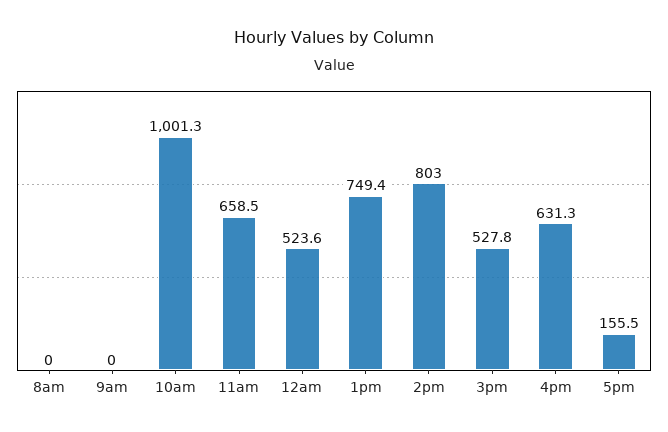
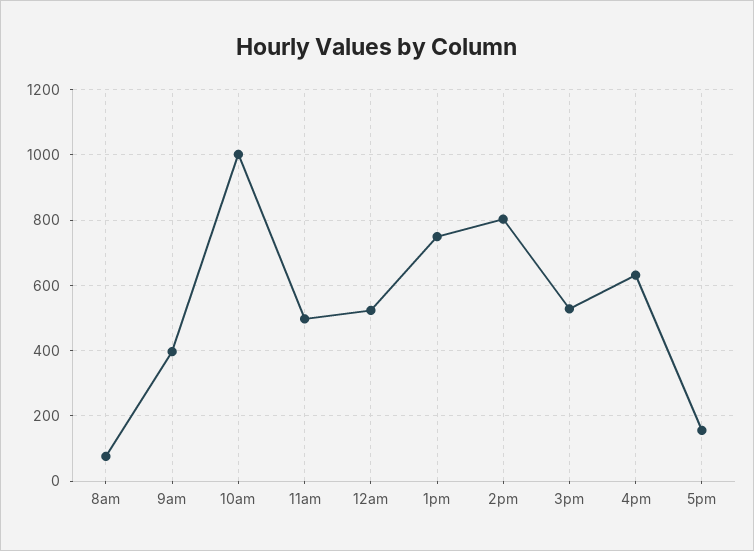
  {
-   "8am": 0,
+   "8am": 80,
-   "9am": 0,
+   "9am": 400,
    "10am": 1001.3,
-   "11am": 658.5,
+   "11am": 500,
    "12am": 523.6,
    "1pm": 749.4,
    "2pm": 803,
    "3pm": 527.8,
    "4pm": 631.3,
    "5pm": 155.5
  }

